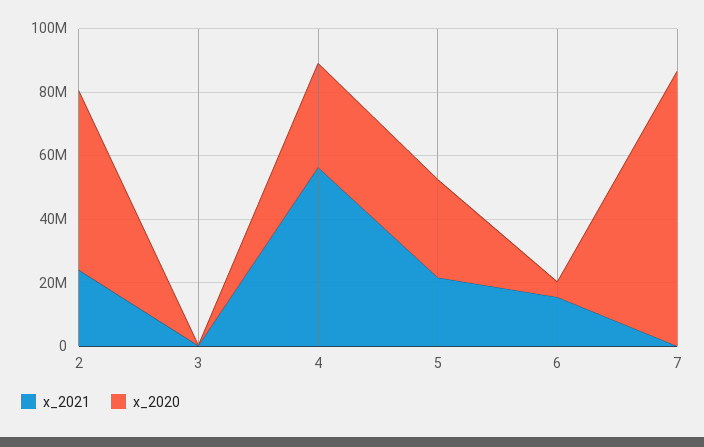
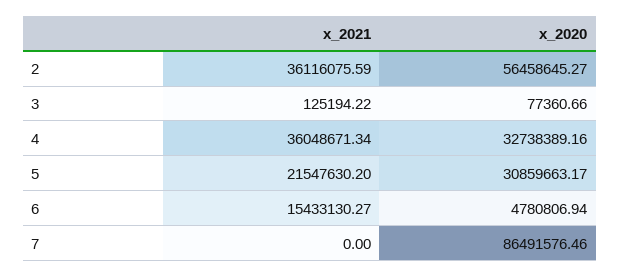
  {
    "x_2021": {
-     "2": 25000000,
+     "2": 36116075.59,
      "3": 125194.22,
-     "4": 55000000,
+     "4": 36048671.34,
      "5": 21547630.2,
      "6": 15433130.27,
      "7": 0
    },
    "x_2020": {
      "2": 56458645.27,
      "3": 77360.66,
      "4": 32738389.16,
      "5": 30859663.17,
      "6": 4780806.94,
      "7": 86491576.46
    }
  }

